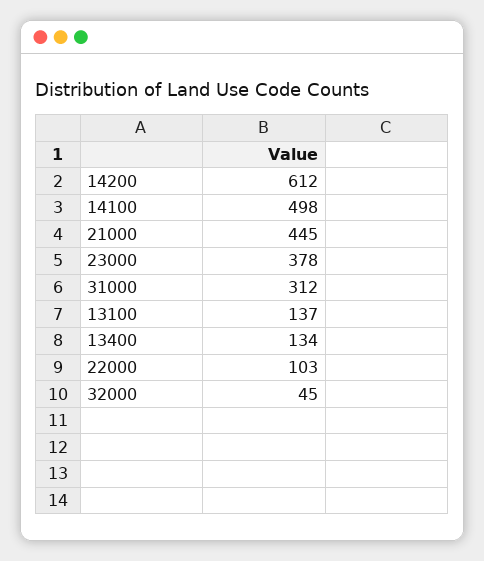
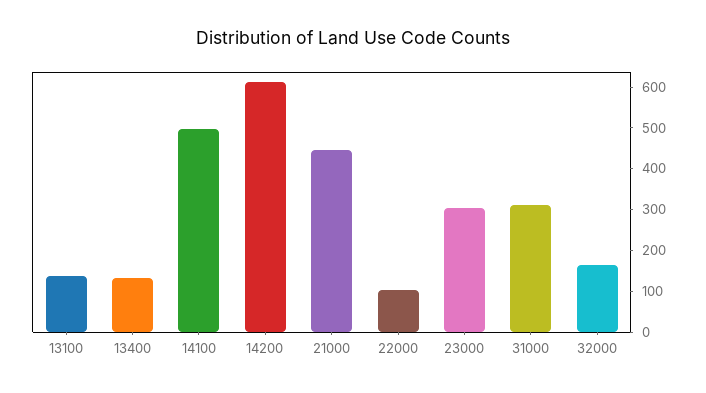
  {
    "14200": 612,
    "14100": 498,
    "21000": 445,
-   "23000": 378,
+   "23000": 300,
    "31000": 312,
    "13100": 137,
    "13400": 134,
    "22000": 103,
-   "32000": 45
+   "32000": 160
  }

